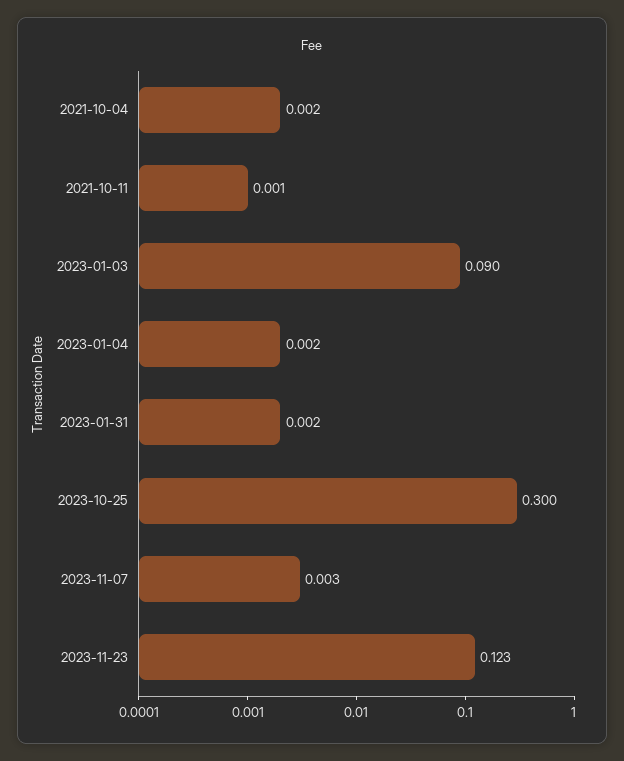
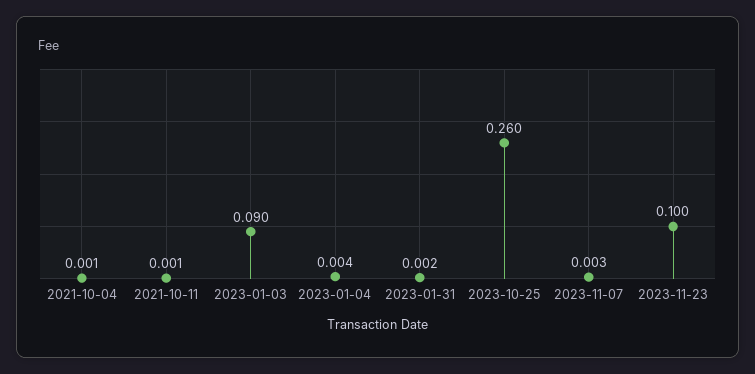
  {
-   "2021-10-04": 0.002,
+   "2021-10-04": 0.001,
    "2021-10-11": 0.001,
    "2023-01-03": 0.09,
-   "2023-01-04": 0.002,
+   "2023-01-04": 0.004,
    "2023-01-31": 0.002,
-   "2023-10-25": 0.3,
+   "2023-10-25": 0.26,
    "2023-11-07": 0.003,
-   "2023-11-23": 0.123
+   "2023-11-23": 0.1
  }

